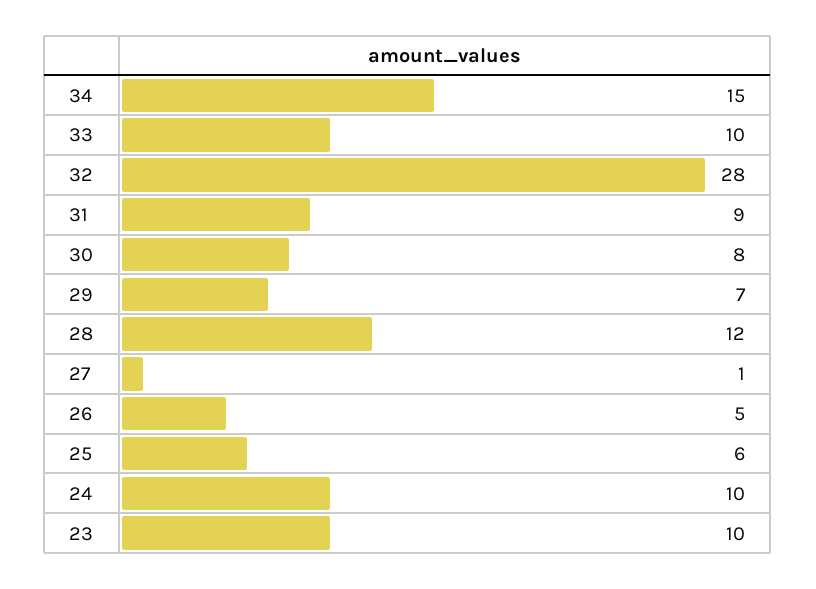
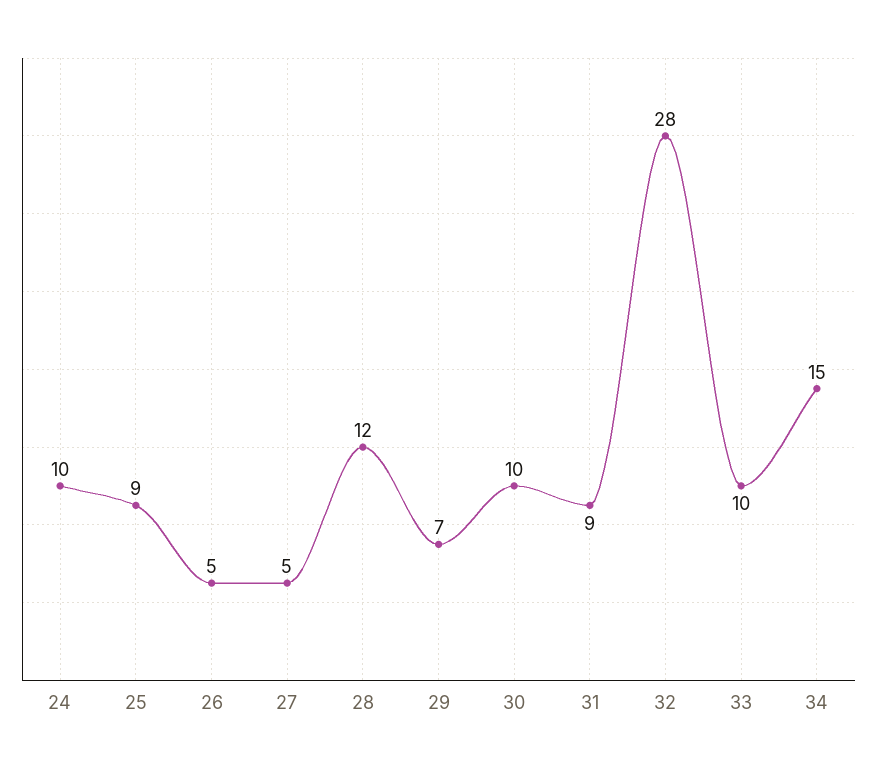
  {
    "34": 15,
    "33": 10,
    "32": 28,
    "31": 9,
-   "30": 8,
+   "30": 10,
    "29": 7,
    "28": 12,
-   "27": 1,
+   "27": 5,
    "26": 5,
-   "25": 6,
+   "25": 9,
-   "24": 10,
+   "24": 10
-   "23": 10
  }

